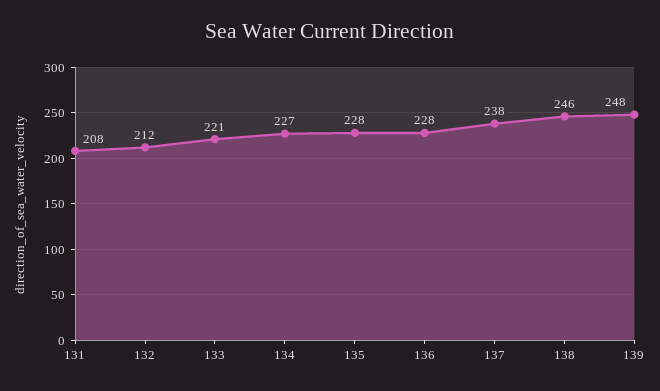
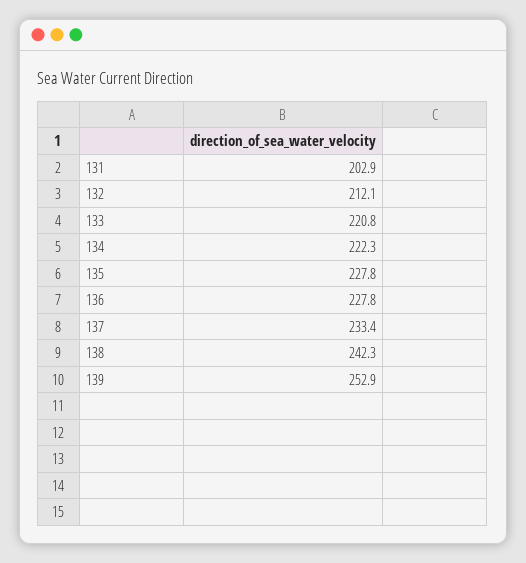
  {
-   "131": 208,
+   "131": 202.9,
    "132": 212.1,
    "133": 220.8,
-   "134": 227,
+   "134": 222.3,
    "135": 227.8,
    "136": 227.8,
-   "137": 238,
+   "137": 233.4,
-   "138": 246,
+   "138": 242.3,
-   "139": 248
+   "139": 252.9
  }

